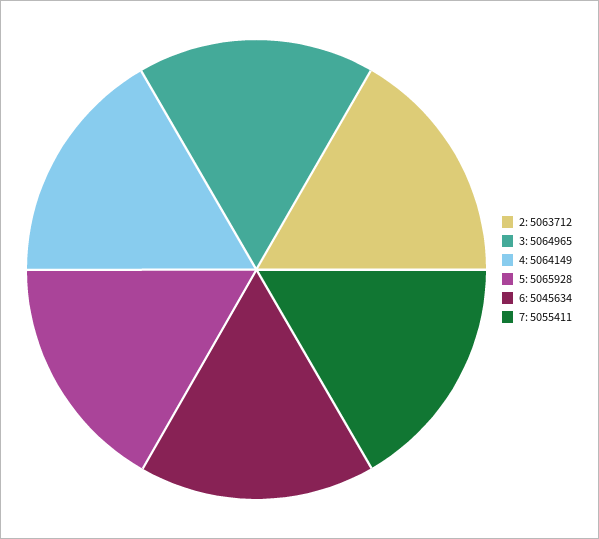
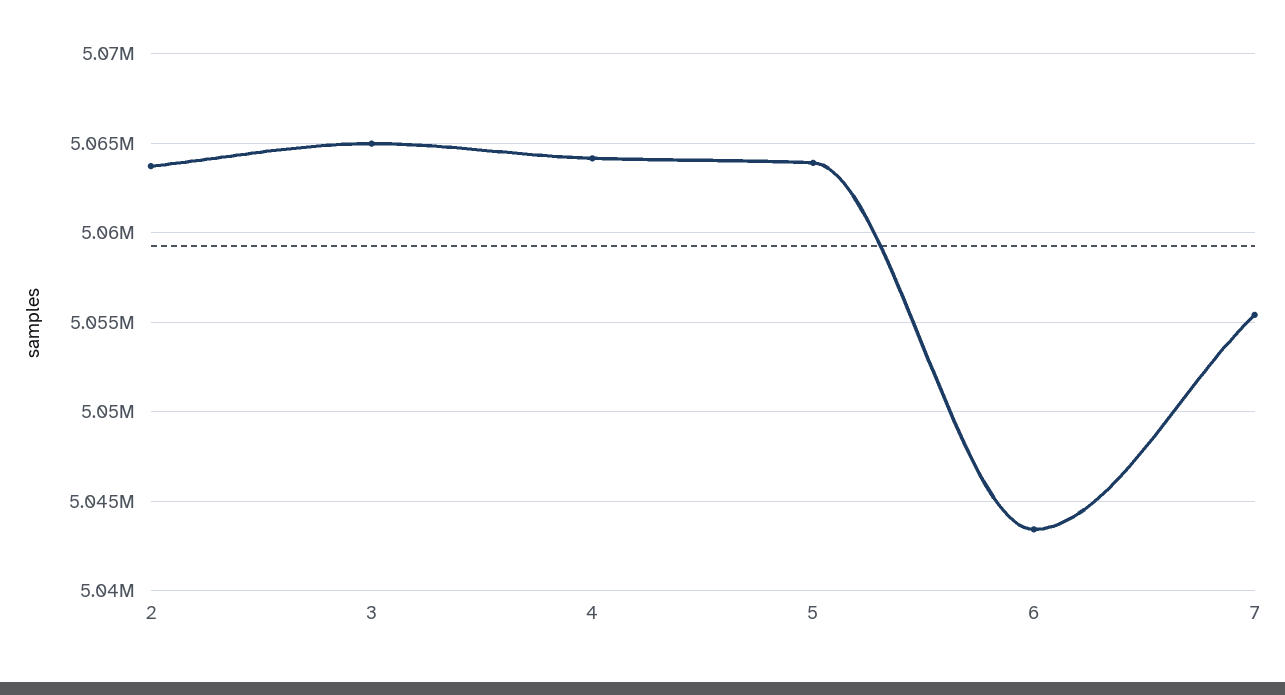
  {
    "2": 5063712,
    "3": 5064965,
    "4": 5064149,
-   "5": 5065928,
+   "5": 5064000,
-   "6": 5045634,
+   "6": 5043500,
    "7": 5055411
  }

